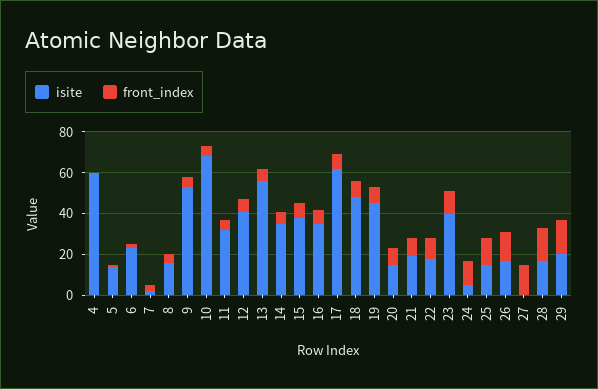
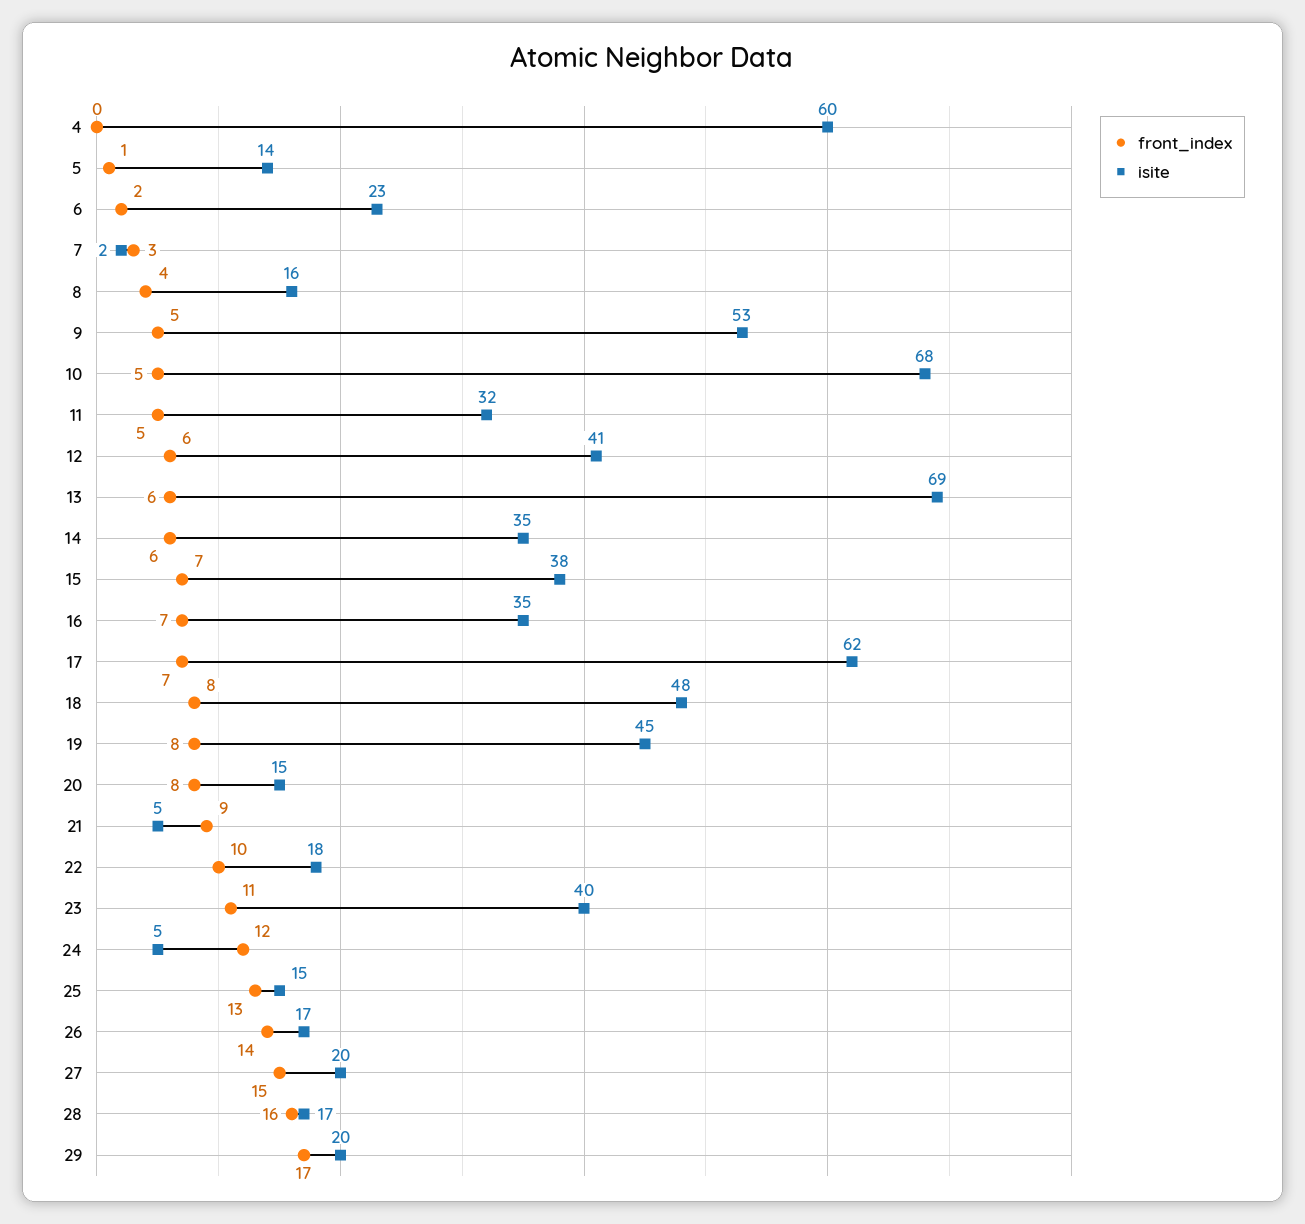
  {
    "isite": {
      "4": 60,
      "5": 14,
      "6": 23,
      "7": 2,
      "8": 16,
      "9": 53,
      "10": 68,
      "11": 32,
      "12": 41,
-     "13": 55,
+     "13": 69,
      "14": 35,
      "15": 38,
      "16": 35,
      "17": 62,
      "18": 48,
      "19": 45,
      "20": 15,
-     "21": 20,
+     "21": 5,
      "22": 18,
      "23": 40,
      "24": 5,
      "25": 15,
      "26": 17,
-     "27": 0,
+     "27": 20,
      "28": 17,
      "29": 20
    },
    "front_index": {
      "4": 0,
      "5": 1,
      "6": 2,
      "7": 3,
      "8": 4,
      "9": 5,
      "10": 5,
      "11": 5,
      "12": 6,
      "13": 6,
      "14": 6,
      "15": 7,
      "16": 7,
      "17": 7,
      "18": 8,
      "19": 8,
      "20": 8,
      "21": 9,
      "22": 10,
      "23": 11,
      "24": 12,
      "25": 13,
      "26": 14,
      "27": 15,
      "28": 16,
      "29": 17
    }
  }

